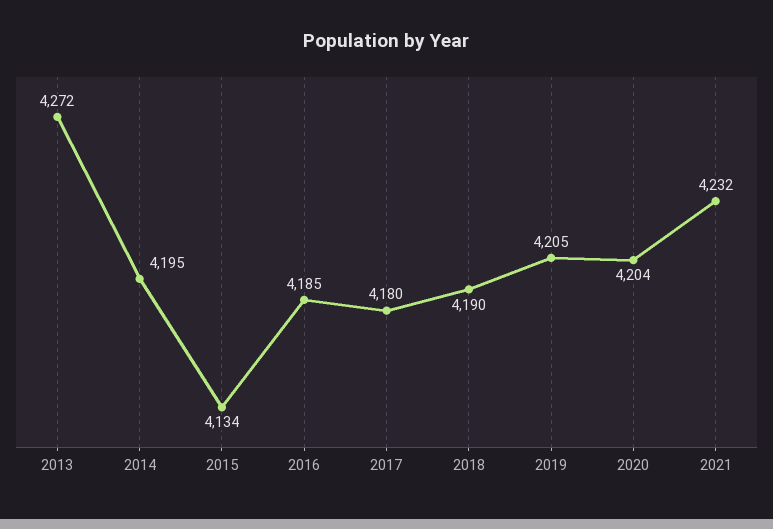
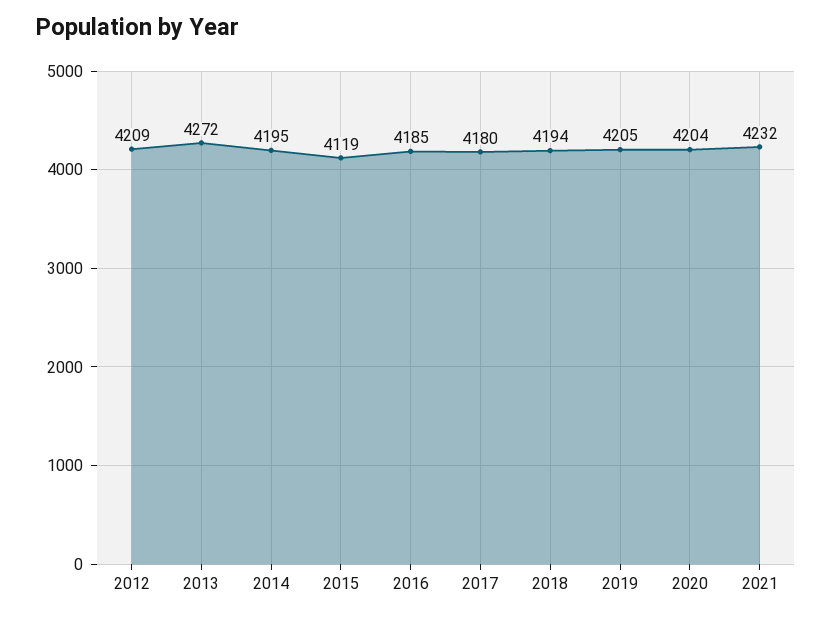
  {
    "2013": 4272,
    "2014": 4195,
-   "2015": 4134,
+   "2015": 4119,
    "2016": 4185,
    "2017": 4180,
-   "2018": 4190,
+   "2018": 4194,
    "2019": 4205,
    "2020": 4204,
-   "2021": 4232
+   "2021": 4232,
+   "2012": 4209
  }

